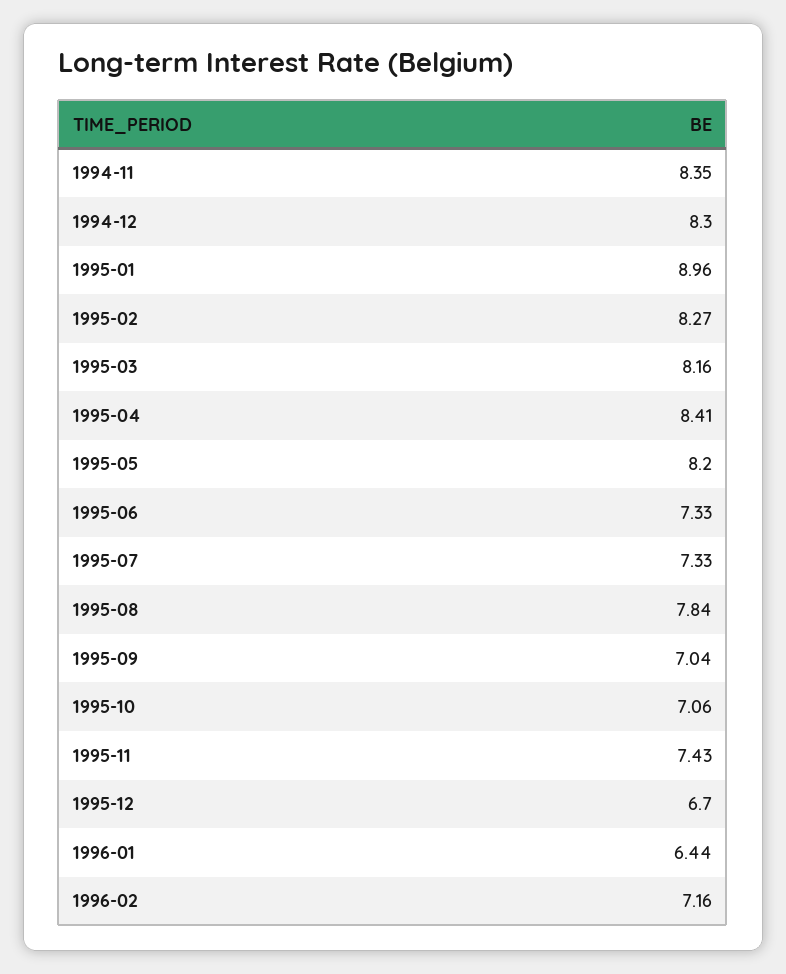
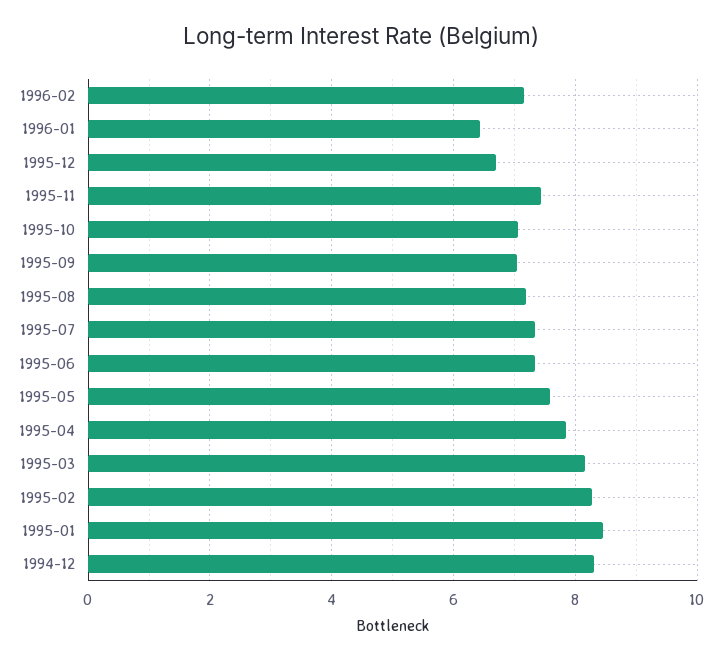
  {
-   "1994-11": 8.35,
    "1994-12": 8.3,
-   "1995-01": 8.96,
+   "1995-01": 8.4,
    "1995-02": 8.27,
    "1995-03": 8.16,
-   "1995-04": 8.41,
+   "1995-04": 7.8,
-   "1995-05": 8.2,
+   "1995-05": 7.6,
    "1995-06": 7.33,
    "1995-07": 7.33,
-   "1995-08": 7.84,
+   "1995-08": 7.2,
    "1995-09": 7.04,
    "1995-10": 7.06,
    "1995-11": 7.43,
    "1995-12": 6.7,
    "1996-01": 6.44,
    "1996-02": 7.16
  }

